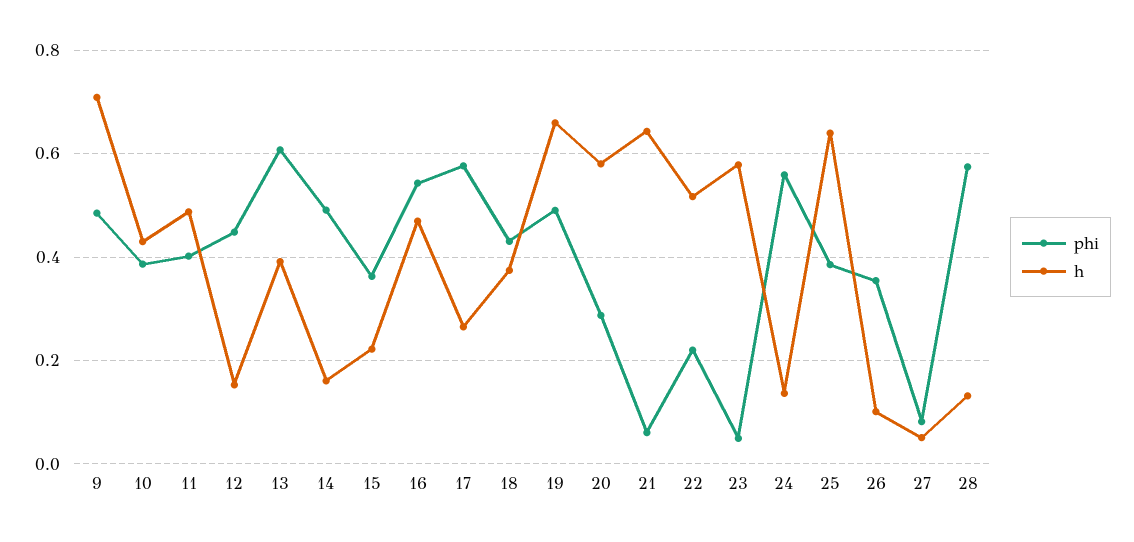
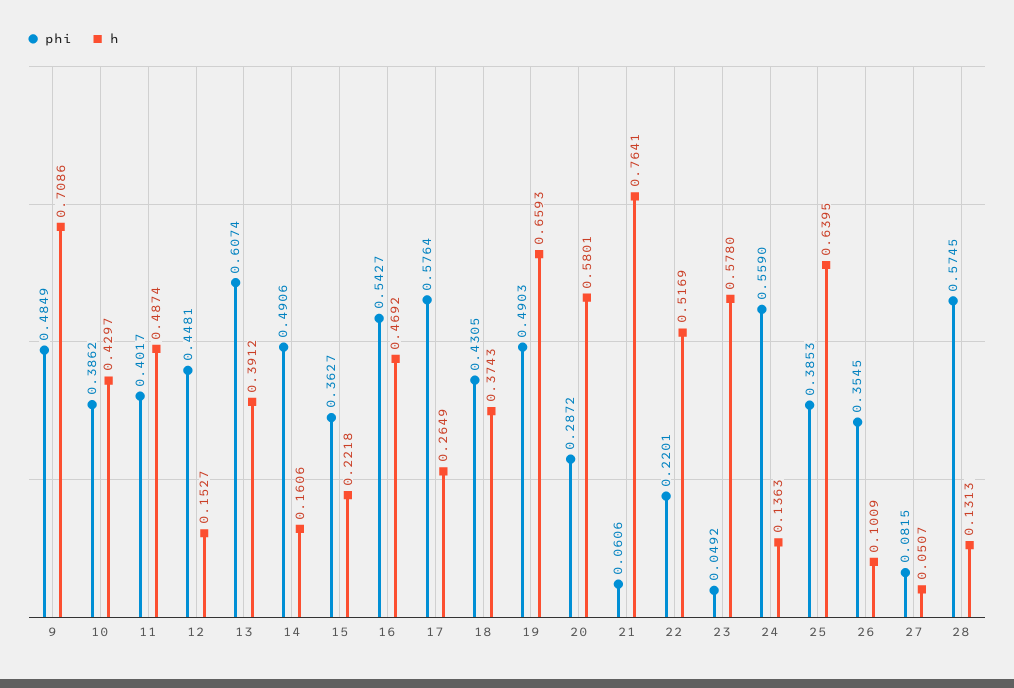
  {
    "phi": {
      "9": 0.4849,
      "10": 0.3862,
      "11": 0.4017,
      "12": 0.4481,
      "13": 0.6074,
      "14": 0.4906,
      "15": 0.3627,
      "16": 0.5427,
      "17": 0.5764,
      "18": 0.4305,
      "19": 0.4903,
      "20": 0.2872,
      "21": 0.0606,
      "22": 0.2201,
      "23": 0.0492,
      "24": 0.559,
      "25": 0.3853,
      "26": 0.3545,
      "27": 0.0815,
      "28": 0.5745
    },
    "h": {
      "9": 0.7086,
      "10": 0.4297,
      "11": 0.4874,
      "12": 0.1527,
      "13": 0.3912,
      "14": 0.1606,
      "15": 0.2218,
      "16": 0.4692,
      "17": 0.2649,
      "18": 0.3743,
      "19": 0.6593,
      "20": 0.5801,
-     "21": 0.64,
+     "21": 0.7641,
      "22": 0.5169,
      "23": 0.578,
      "24": 0.1363,
      "25": 0.6395,
      "26": 0.1009,
      "27": 0.0507,
      "28": 0.1313
    }
  }

